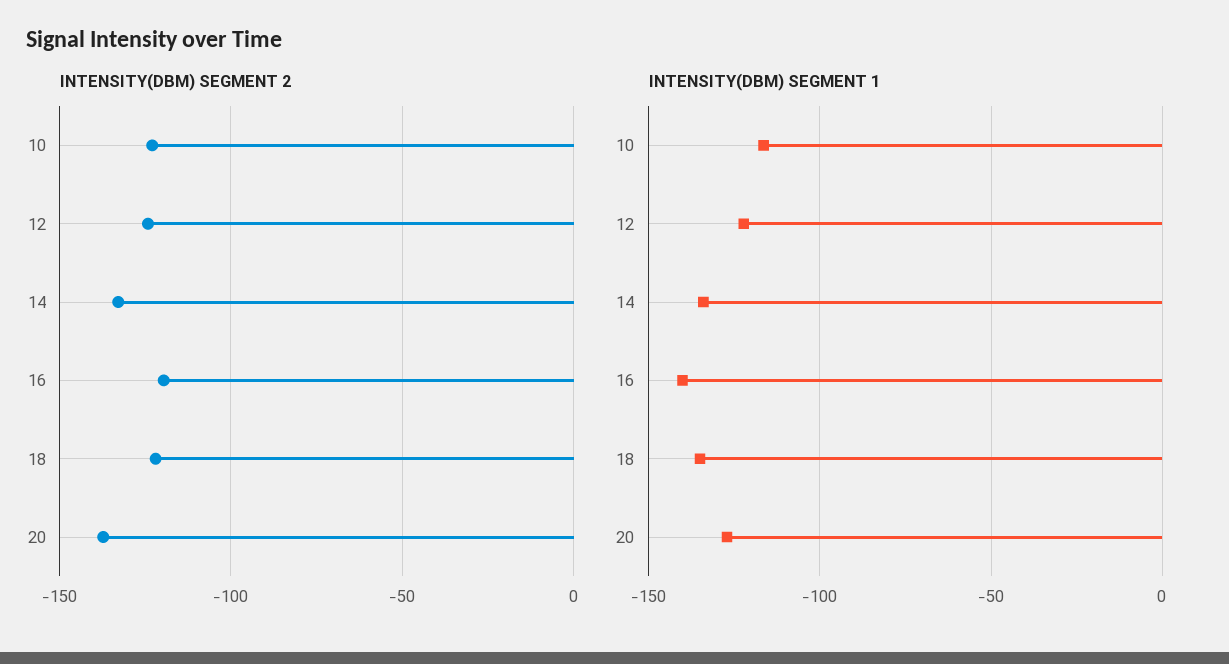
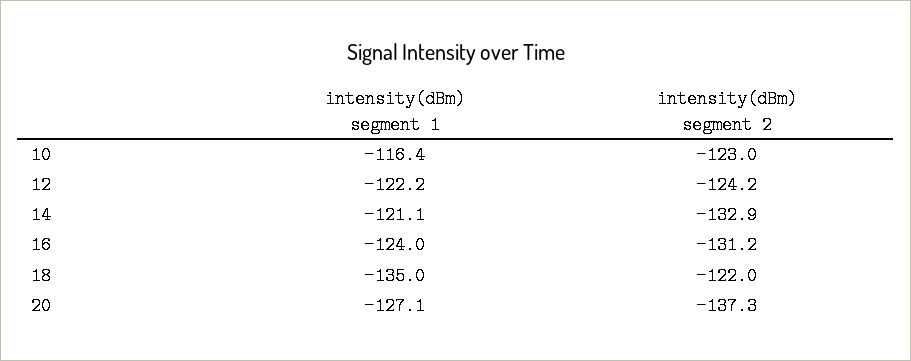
  {
    "INTENSITY(DBM) SEGMENT 2": {
      "10": -123,
      "12": -124.2,
      "14": -132.9,
-     "16": -120,
+     "16": -131.2,
      "18": -122,
      "20": -137.3
    },
    "INTENSITY(DBM) SEGMENT 1": {
      "10": -116.4,
      "12": -122.2,
-     "14": -135,
+     "14": -121.1,
-     "16": -140,
+     "16": -124,
      "18": -135,
      "20": -127.1
    }
  }

